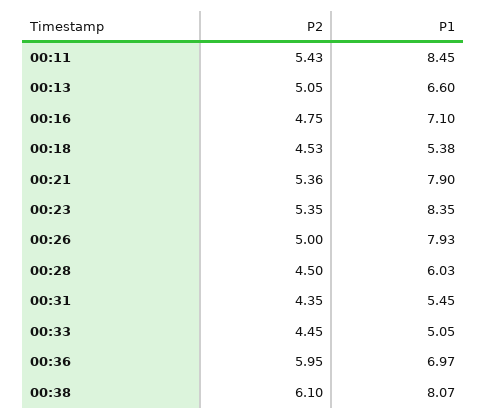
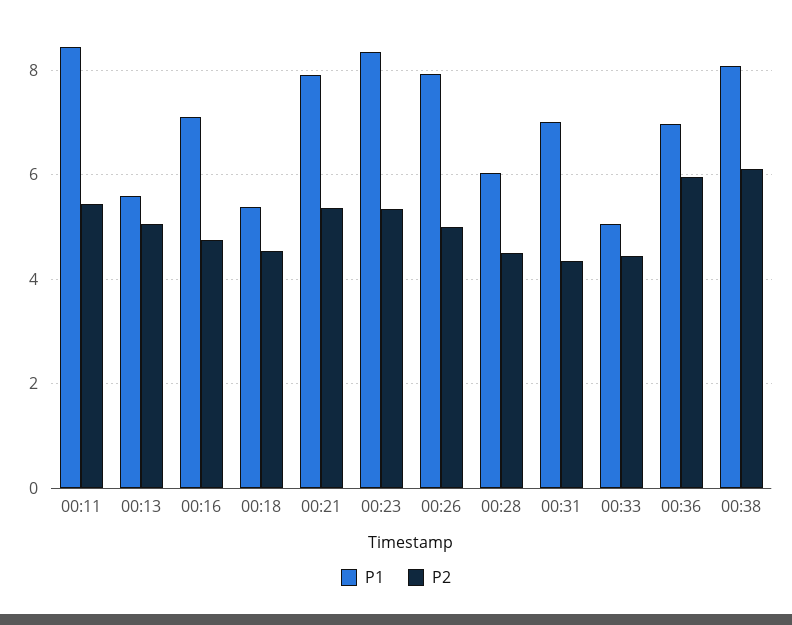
  {
    "P2": {
      "00:11": 5.43,
      "00:13": 5.05,
      "00:16": 4.75,
      "00:18": 4.53,
      "00:21": 5.36,
      "00:23": 5.35,
      "00:26": 5,
      "00:28": 4.5,
      "00:31": 4.35,
      "00:33": 4.45,
      "00:36": 5.95,
      "00:38": 6.1
    },
    "P1": {
      "00:11": 8.45,
-     "00:13": 6.6,
+     "00:13": 5.6,
      "00:16": 7.1,
      "00:18": 5.38,
      "00:21": 7.9,
      "00:23": 8.35,
      "00:26": 7.93,
      "00:28": 6.03,
-     "00:31": 5.45,
+     "00:31": 7,
      "00:33": 5.05,
      "00:36": 6.97,
      "00:38": 8.07
    }
  }

